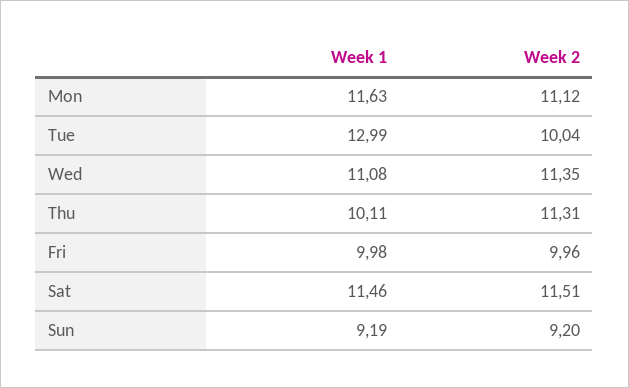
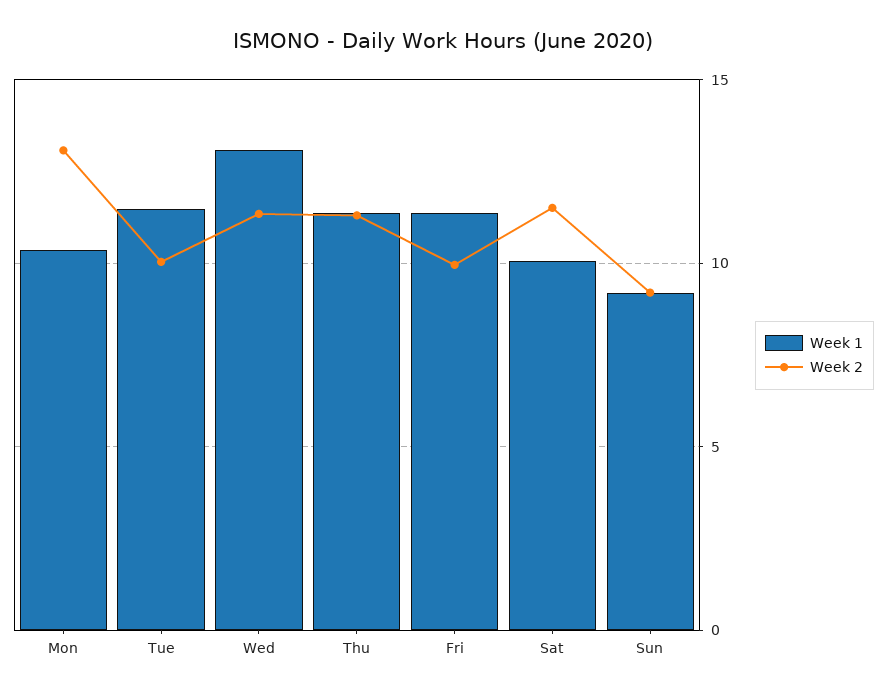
  {
    "Week 1": {
-     "Mon": 11.63,
+     "Mon": 10.5,
-     "Tue": 12.99,
+     "Tue": 11.5,
-     "Wed": 11.08,
+     "Wed": 13,
-     "Thu": 10.11,
+     "Thu": 11.5,
-     "Fri": 9.98,
+     "Fri": 11.5,
-     "Sat": 11.46,
+     "Sat": 10,
      "Sun": 9.19
    },
    "Week 2": {
-     "Mon": 11.12,
+     "Mon": 13,
      "Tue": 10.04,
      "Wed": 11.35,
      "Thu": 11.31,
      "Fri": 9.96,
      "Sat": 11.51,
      "Sun": 9.2
    }
  }

